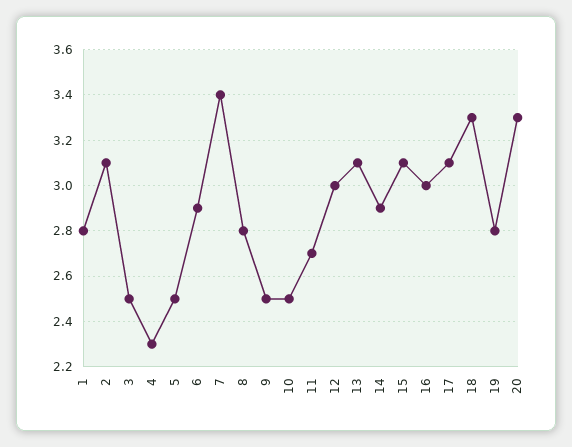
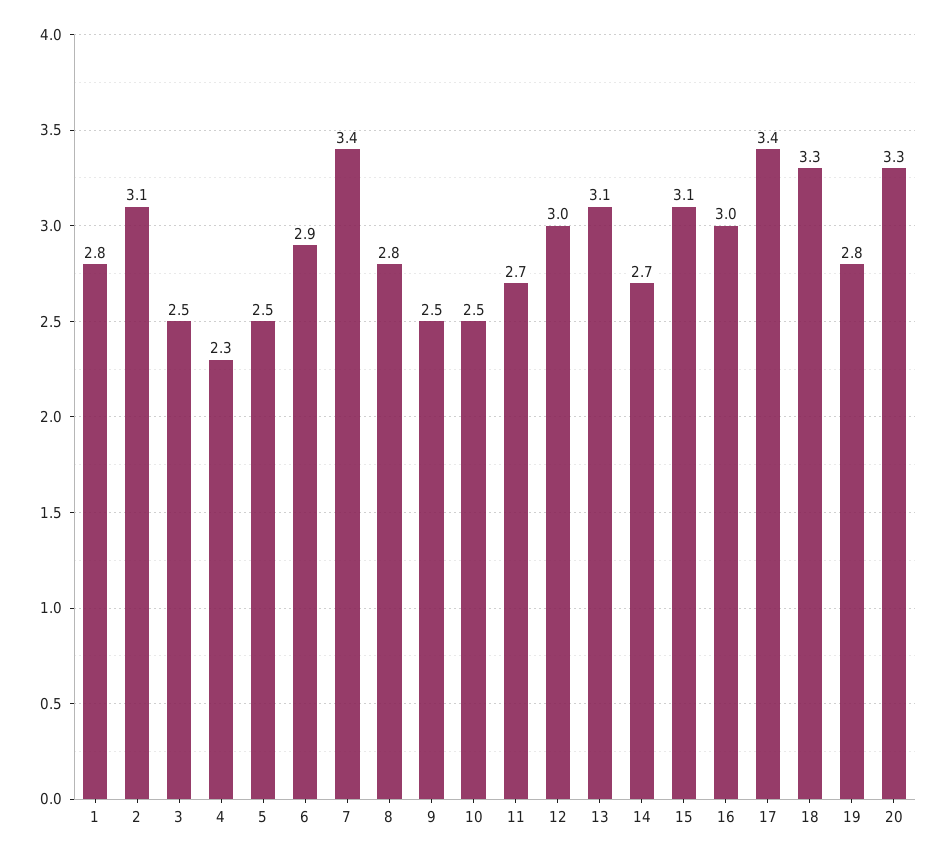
  {
    "1": 2.8,
    "2": 3.1,
    "3": 2.5,
    "4": 2.3,
    "5": 2.5,
    "6": 2.9,
    "7": 3.4,
    "8": 2.8,
    "9": 2.5,
    "10": 2.5,
    "11": 2.7,
    "12": 3,
    "13": 3.1,
-   "14": 2.9,
+   "14": 2.7,
    "15": 3.1,
    "16": 3,
-   "17": 3.1,
+   "17": 3.4,
    "18": 3.3,
    "19": 2.8,
    "20": 3.3
  }

